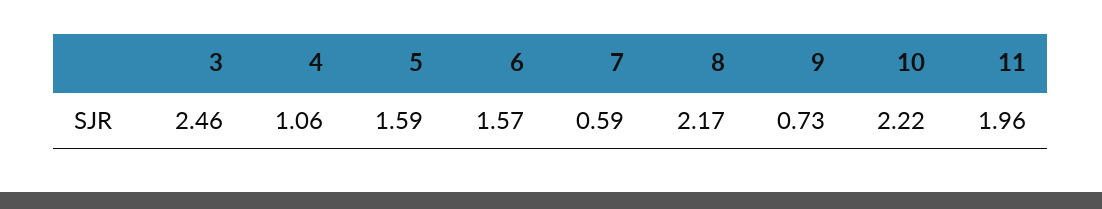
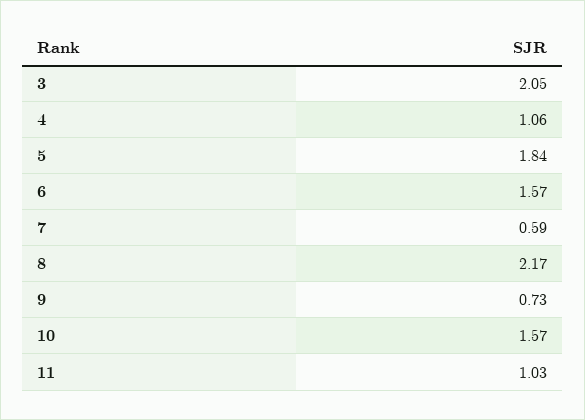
  {
-   "3": 2.46,
+   "3": 2.05,
    "4": 1.06,
-   "5": 1.59,
+   "5": 1.84,
    "6": 1.57,
    "7": 0.59,
    "8": 2.17,
    "9": 0.73,
-   "10": 2.22,
+   "10": 1.57,
-   "11": 1.96
+   "11": 1.03
  }

